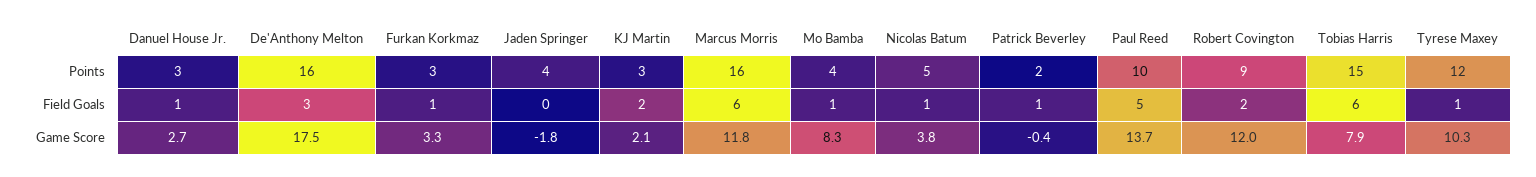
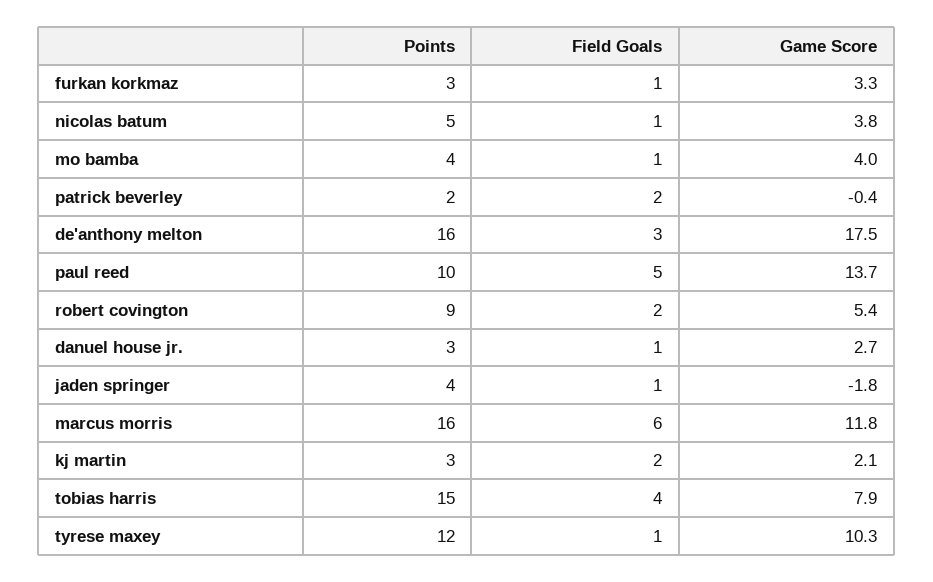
  {
    "Danuel House Jr.": {
      "Points": 3,
      "Field Goals": 1,
      "Game Score": 2.7
    },
    "De'Anthony Melton": {
      "Points": 16,
      "Field Goals": 3,
      "Game Score": 17.5
    },
    "Furkan Korkmaz": {
      "Points": 3,
      "Field Goals": 1,
      "Game Score": 3.3
    },
    "Jaden Springer": {
      "Points": 4,
-     "Field Goals": 0,
+     "Field Goals": 1,
      "Game Score": -1.8
    },
    "KJ Martin": {
      "Points": 3,
      "Field Goals": 2,
      "Game Score": 2.1
    },
    "Marcus Morris": {
      "Points": 16,
      "Field Goals": 6,
      "Game Score": 11.8
    },
    "Mo Bamba": {
      "Points": 4,
      "Field Goals": 1,
-     "Game Score": 8.3
+     "Game Score": 4
    },
    "Nicolas Batum": {
      "Points": 5,
      "Field Goals": 1,
      "Game Score": 3.8
    },
    "Patrick Beverley": {
      "Points": 2,
-     "Field Goals": 1,
+     "Field Goals": 2,
      "Game Score": -0.4
    },
    "Paul Reed": {
      "Points": 10,
      "Field Goals": 5,
      "Game Score": 13.7
    },
    "Robert Covington": {
      "Points": 9,
      "Field Goals": 2,
-     "Game Score": 12
+     "Game Score": 5.4
    },
    "Tobias Harris": {
      "Points": 15,
-     "Field Goals": 6,
+     "Field Goals": 4,
      "Game Score": 7.9
    },
    "Tyrese Maxey": {
      "Points": 12,
      "Field Goals": 1,
      "Game Score": 10.3
    }
  }

